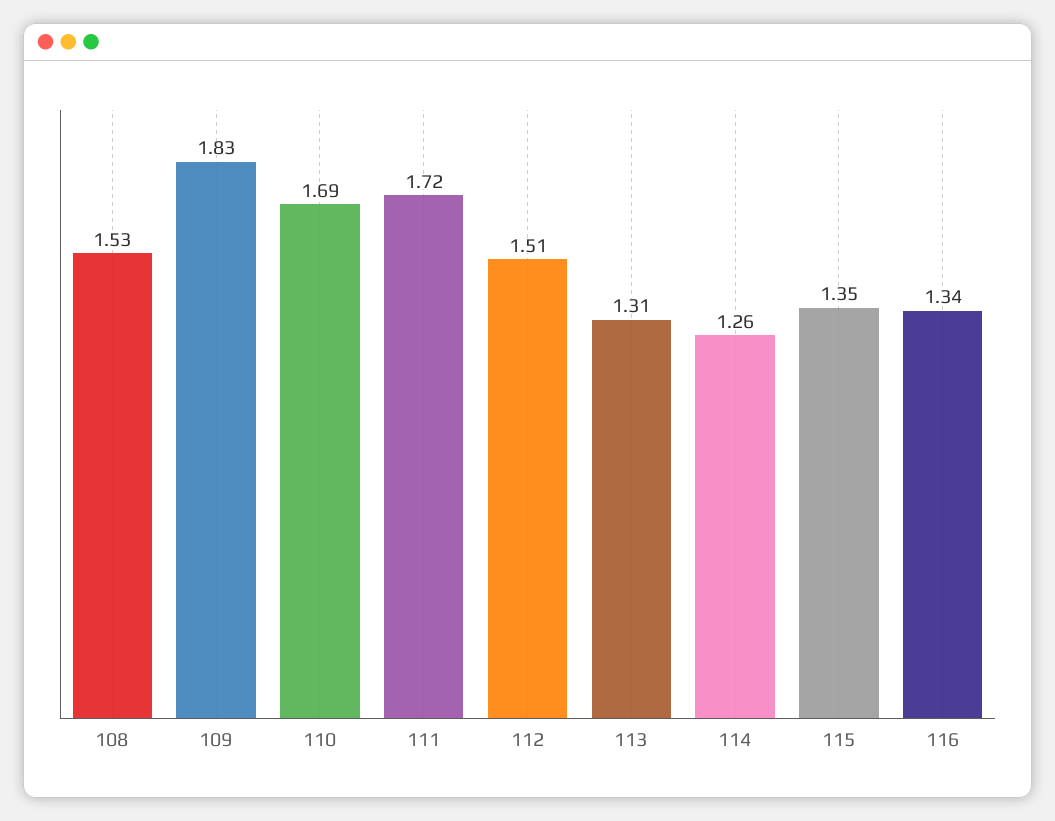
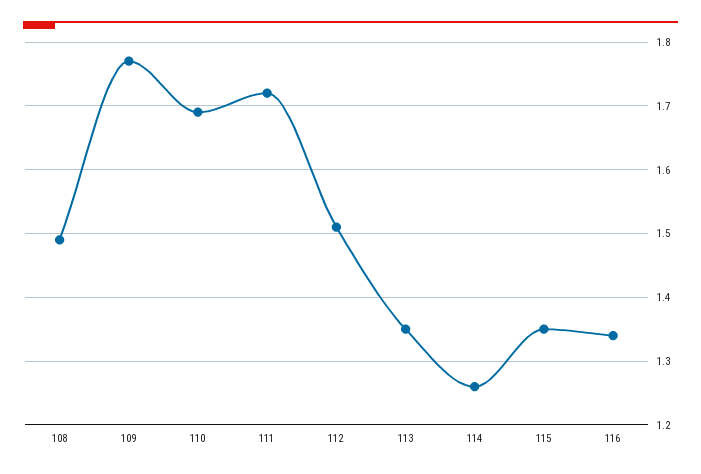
  {
-   "108": 1.53,
+   "108": 1.49,
-   "109": 1.83,
+   "109": 1.77,
    "110": 1.69,
    "111": 1.72,
    "112": 1.51,
-   "113": 1.31,
+   "113": 1.35,
    "114": 1.26,
    "115": 1.35,
    "116": 1.34
  }

